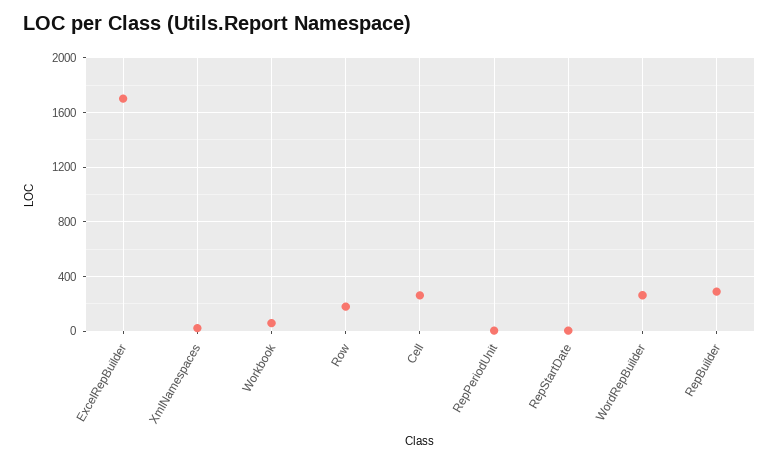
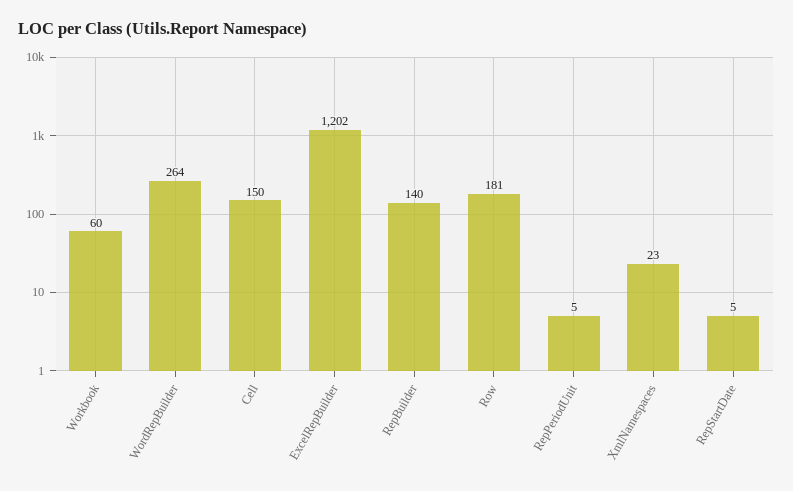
  {
-   "ExcelRepBuilder": 1700,
+   "ExcelRepBuilder": 1202,
    "XmlNamespaces": 23,
    "Workbook": 60,
    "Row": 181,
-   "Cell": 250,
+   "Cell": 150,
    "RepPeriodUnit": 5,
    "RepStartDate": 5,
    "WordRepBuilder": 264,
-   "RepBuilder": 300
+   "RepBuilder": 140
  }

